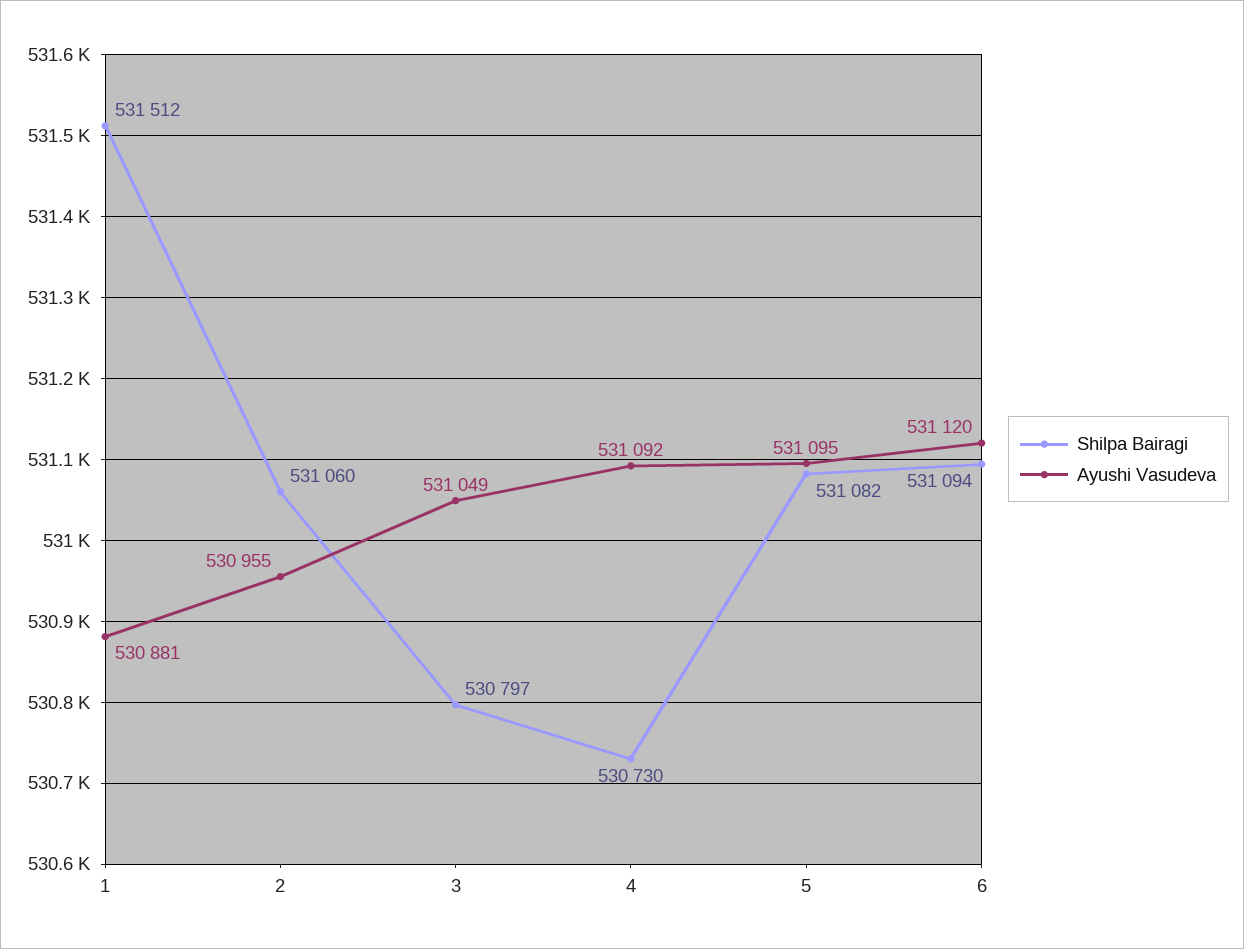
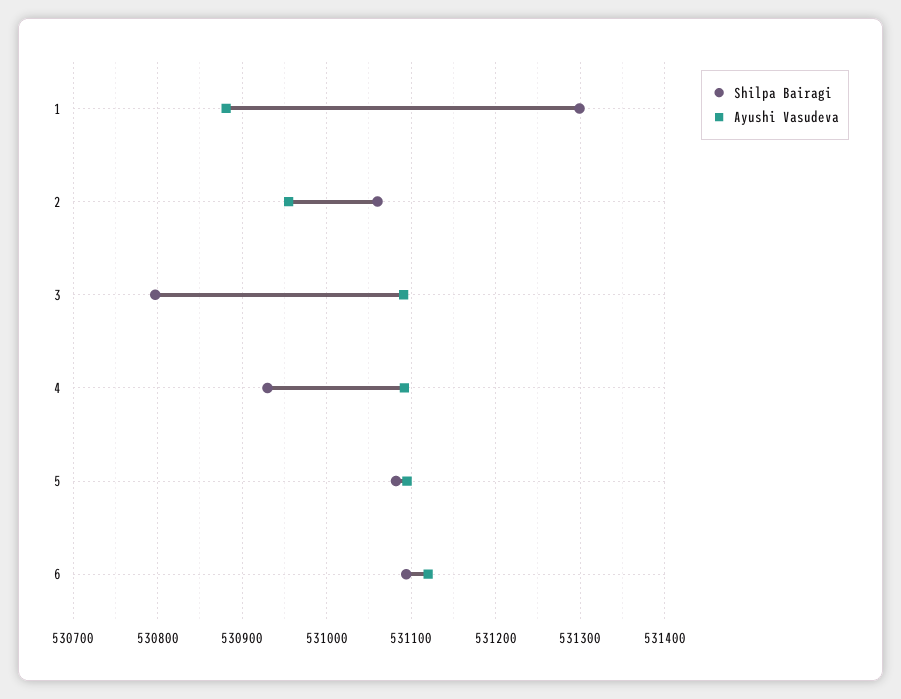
  {
    "Shilpa Bairagi": {
-     "1": 531512,
+     "1": 531300,
      "2": 531060,
      "3": 530797,
-     "4": 530730,
+     "4": 530930,
      "5": 531082,
      "6": 531094
    },
    "Ayushi Vasudeva": {
      "1": 530881,
      "2": 530955,
-     "3": 531049,
+     "3": 531090,
      "4": 531092,
      "5": 531095,
      "6": 531120
    }
  }

